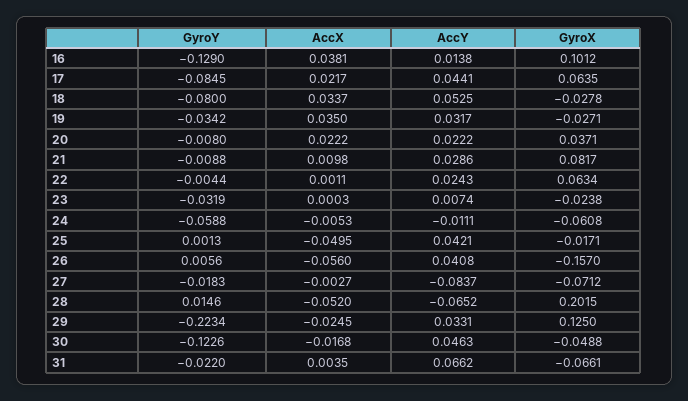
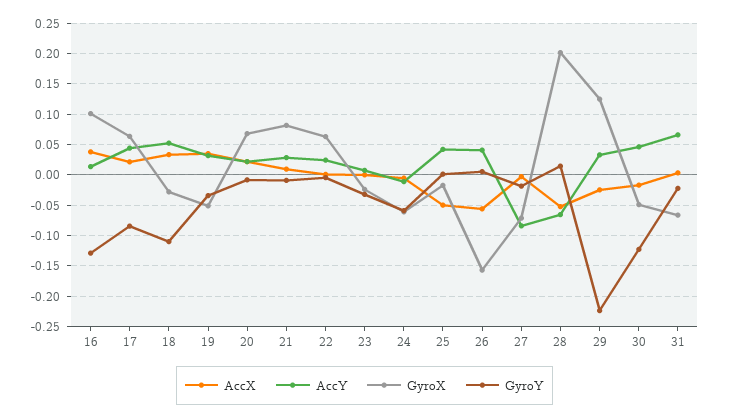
  {
    "GyroY": {
      "16": -0.129,
      "17": -0.0845,
-     "18": -0.08,
+     "18": -0.11,
      "19": -0.0342,
      "20": -0.008,
      "21": -0.0088,
      "22": -0.0044,
      "23": -0.0319,
      "24": -0.0588,
      "25": 0.0013,
      "26": 0.0056,
      "27": -0.0183,
      "28": 0.0146,
      "29": -0.2234,
      "30": -0.1226,
      "31": -0.022
    },
    "AccX": {
      "16": 0.0381,
      "17": 0.0217,
      "18": 0.0337,
      "19": 0.035,
      "20": 0.0222,
      "21": 0.0098,
      "22": 0.0011,
      "23": 0.0003,
      "24": -0.0053,
      "25": -0.0495,
      "26": -0.056,
      "27": -0.0027,
      "28": -0.052,
      "29": -0.0245,
      "30": -0.0168,
      "31": 0.0035
    },
    "AccY": {
      "16": 0.0138,
      "17": 0.0441,
      "18": 0.0525,
      "19": 0.0317,
      "20": 0.0222,
      "21": 0.0286,
      "22": 0.0243,
      "23": 0.0074,
      "24": -0.0111,
      "25": 0.0421,
      "26": 0.0408,
      "27": -0.0837,
      "28": -0.0652,
      "29": 0.0331,
      "30": 0.0463,
      "31": 0.0662
    },
    "GyroX": {
      "16": 0.1012,
      "17": 0.0635,
      "18": -0.0278,
-     "19": -0.0271,
+     "19": -0.05,
-     "20": 0.0371,
+     "20": 0.07,
      "21": 0.0817,
      "22": 0.0634,
      "23": -0.0238,
      "24": -0.0608,
      "25": -0.0171,
      "26": -0.157,
      "27": -0.0712,
      "28": 0.2015,
      "29": 0.125,
      "30": -0.0488,
      "31": -0.0661
    }
  }

